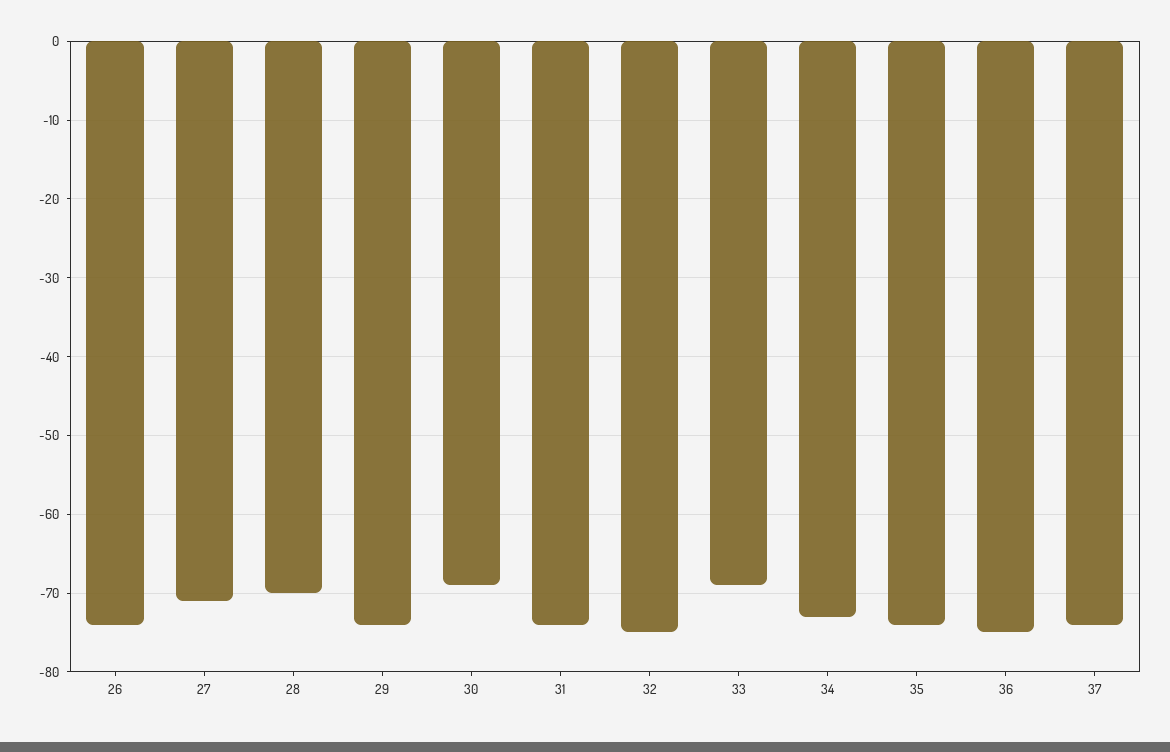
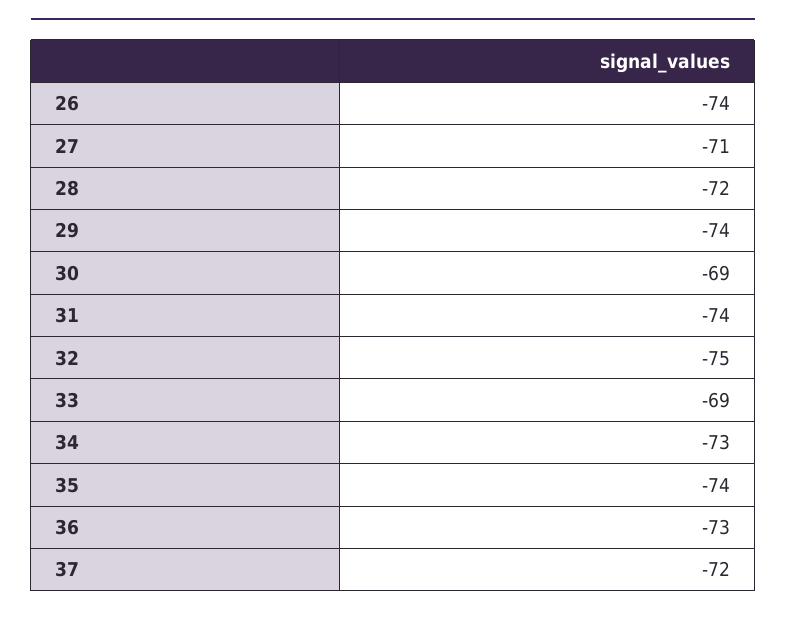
  {
    "26": -74,
    "27": -71,
-   "28": -70,
+   "28": -72,
    "29": -74,
    "30": -69,
    "31": -74,
    "32": -75,
    "33": -69,
    "34": -73,
    "35": -74,
-   "36": -75,
+   "36": -73,
-   "37": -74
+   "37": -72
  }

